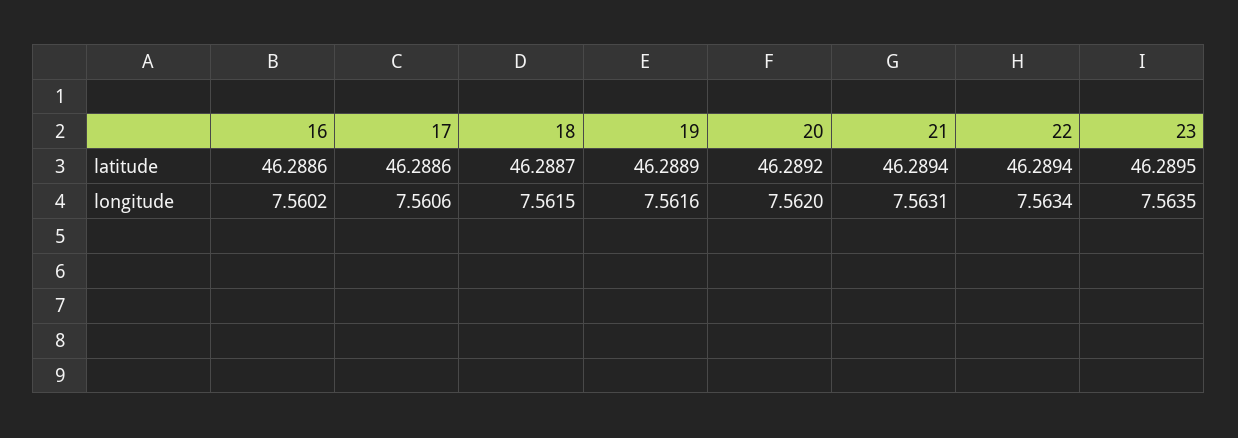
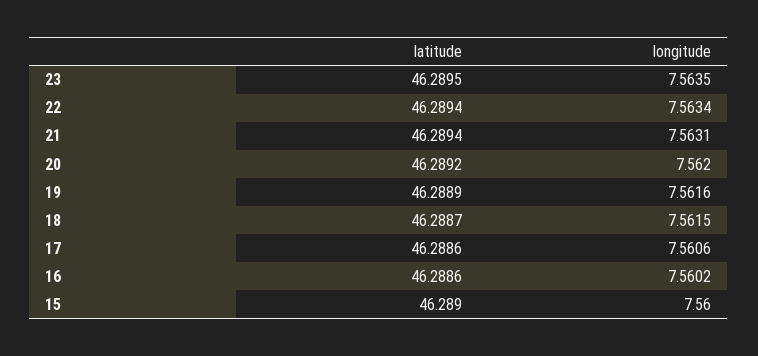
  {
    "16": {
      "latitude": 46.2886,
      "longitude": 7.5602
    },
    "17": {
      "latitude": 46.2886,
      "longitude": 7.5606
    },
    "18": {
      "latitude": 46.2887,
      "longitude": 7.5615
    },
    "19": {
      "latitude": 46.2889,
      "longitude": 7.5616
    },
    "20": {
      "latitude": 46.2892,
      "longitude": 7.562
    },
    "21": {
      "latitude": 46.2894,
      "longitude": 7.5631
    },
    "22": {
      "latitude": 46.2894,
      "longitude": 7.5634
    },
    "23": {
      "latitude": 46.2895,
      "longitude": 7.5635
-   }
+   },
+   "15": {
+     "latitude": 46.289,
+     "longitude": 7.56
+   }
  }

